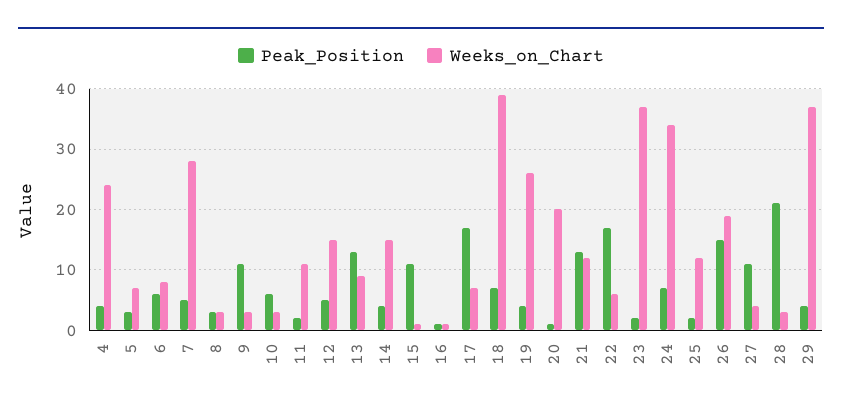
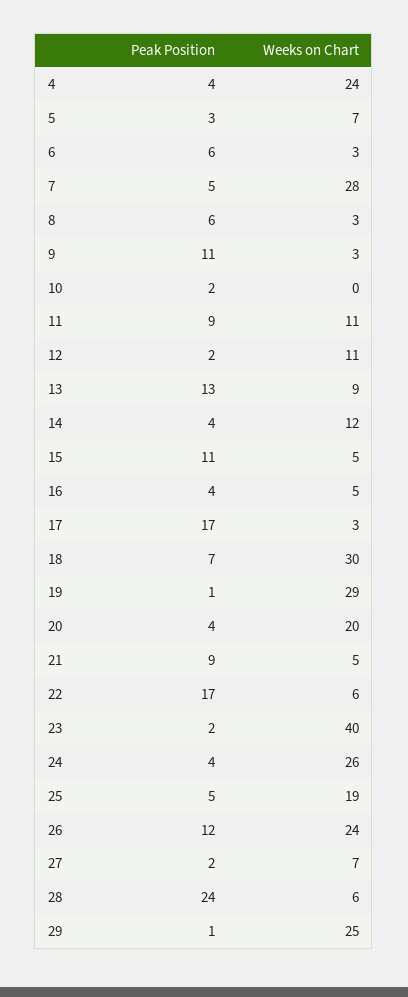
  {
    "Peak_Position": {
      "4": 4,
      "5": 3,
      "6": 6,
      "7": 5,
-     "8": 3,
+     "8": 6,
      "9": 11,
-     "10": 6,
+     "10": 2,
-     "11": 2,
+     "11": 9,
-     "12": 5,
+     "12": 2,
      "13": 13,
      "14": 4,
      "15": 11,
-     "16": 1,
+     "16": 4,
      "17": 17,
      "18": 7,
-     "19": 4,
+     "19": 1,
-     "20": 1,
+     "20": 4,
-     "21": 13,
+     "21": 9,
      "22": 17,
      "23": 2,
-     "24": 7,
+     "24": 4,
-     "25": 2,
+     "25": 5,
-     "26": 15,
+     "26": 12,
-     "27": 11,
+     "27": 2,
-     "28": 21,
+     "28": 24,
-     "29": 4
+     "29": 1
    },
    "Weeks_on_Chart": {
      "4": 24,
      "5": 7,
-     "6": 8,
+     "6": 3,
      "7": 28,
      "8": 3,
      "9": 3,
-     "10": 3,
+     "10": 0,
      "11": 11,
-     "12": 15,
+     "12": 11,
      "13": 9,
-     "14": 15,
+     "14": 12,
-     "15": 1,
+     "15": 5,
-     "16": 1,
+     "16": 5,
-     "17": 7,
+     "17": 3,
-     "18": 39,
+     "18": 30,
-     "19": 26,
+     "19": 29,
      "20": 20,
-     "21": 12,
+     "21": 5,
      "22": 6,
-     "23": 37,
+     "23": 40,
-     "24": 34,
+     "24": 26,
-     "25": 12,
+     "25": 19,
-     "26": 19,
+     "26": 24,
-     "27": 4,
+     "27": 7,
-     "28": 3,
+     "28": 6,
-     "29": 37
+     "29": 25
    }
  }

